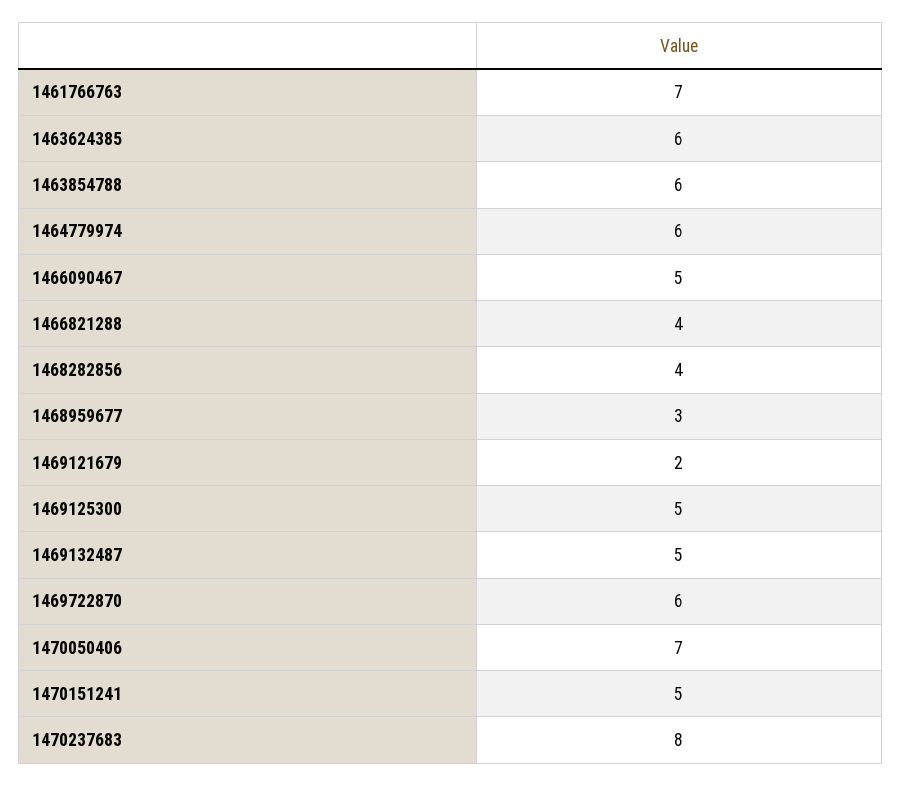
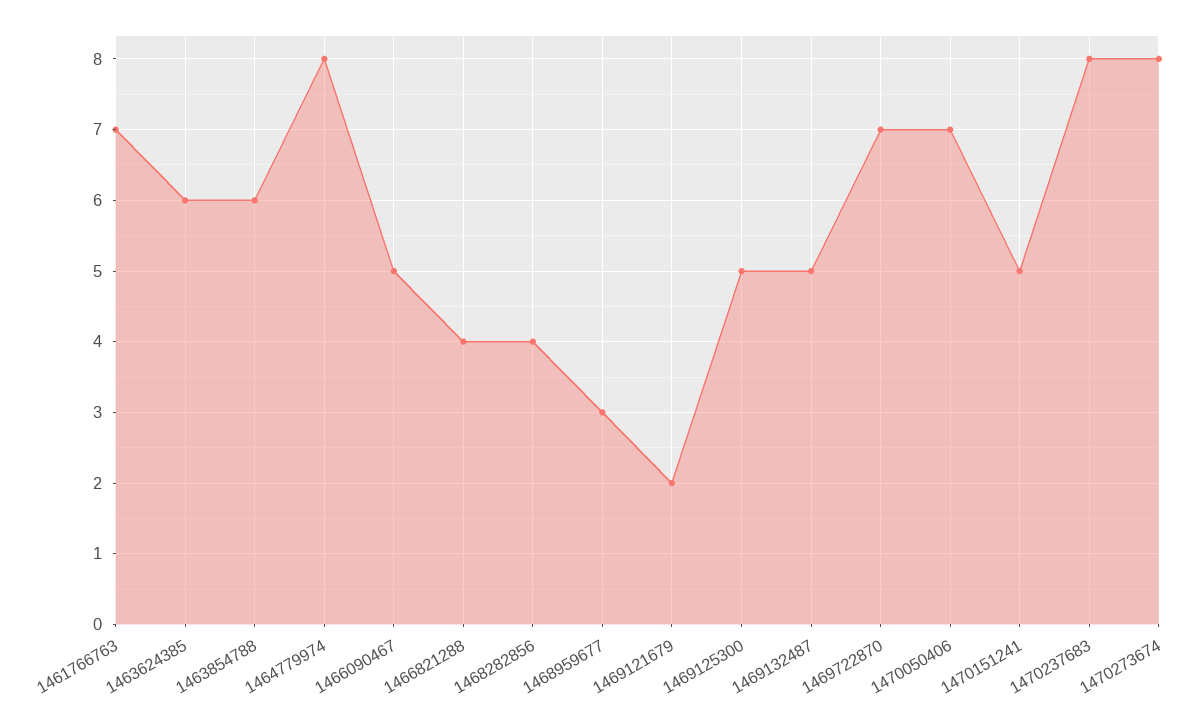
  {
    "1461766763": 7,
    "1463624385": 6,
    "1463854788": 6,
-   "1464779974": 6,
+   "1464779974": 8,
    "1466090467": 5,
    "1466821288": 4,
    "1468282856": 4,
    "1468959677": 3,
    "1469121679": 2,
    "1469125300": 5,
    "1469132487": 5,
-   "1469722870": 6,
+   "1469722870": 7,
    "1470050406": 7,
    "1470151241": 5,
-   "1470237683": 8
+   "1470237683": 8,
+   "1470273674": 8
  }

